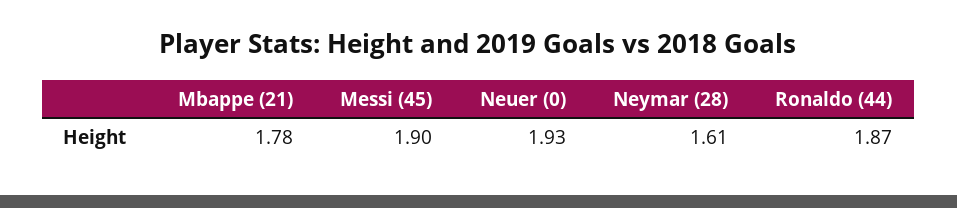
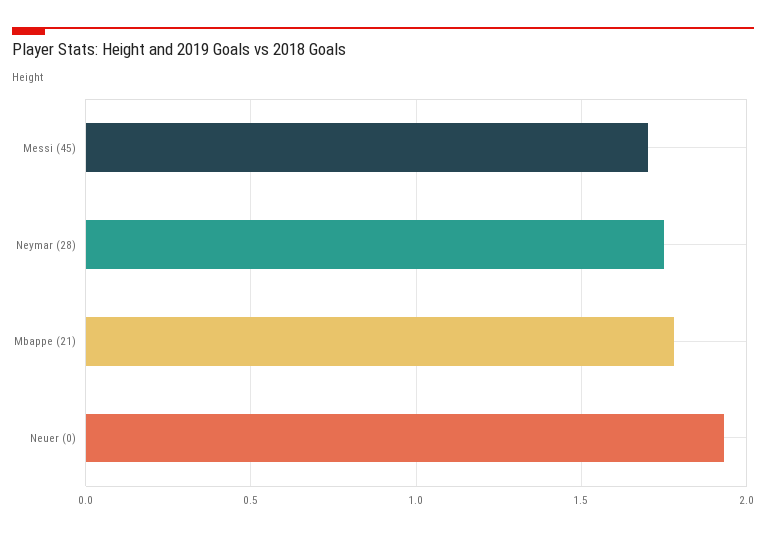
  {
    "Mbappe (21)": 1.78,
-   "Messi (45)": 1.9,
+   "Messi (45)": 1.7,
    "Neuer (0)": 1.93,
-   "Neymar (28)": 1.61,
+   "Neymar (28)": 1.75
-   "Ronaldo (44)": 1.87
  }

